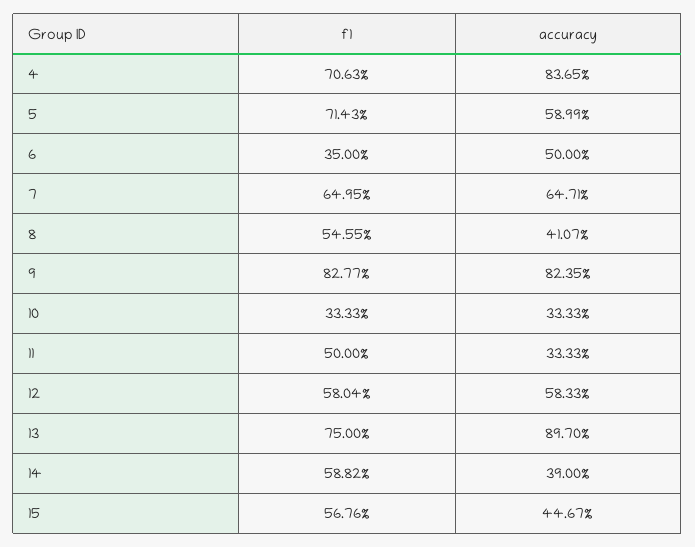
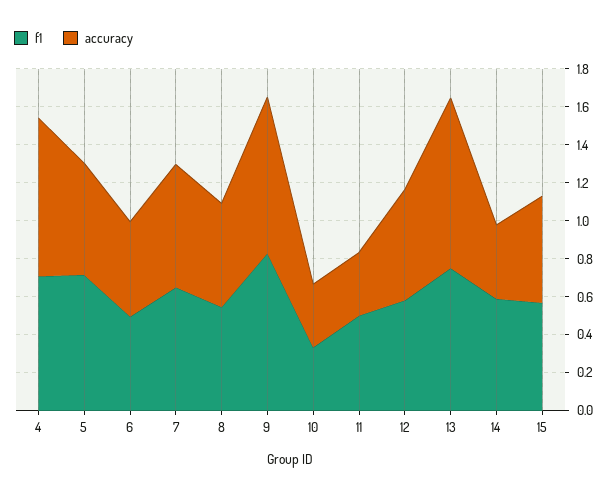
  {
    "f1": {
      "4": 0.7063,
      "5": 0.7143,
-     "6": 0.35,
+     "6": 0.5,
      "7": 0.6495,
      "8": 0.5455,
      "9": 0.8277,
      "10": 0.3333,
      "11": 0.5,
      "12": 0.5804,
      "13": 0.75,
      "14": 0.5882,
      "15": 0.5676
    },
    "accuracy": {
      "4": 0.8365,
      "5": 0.5899,
      "6": 0.5,
      "7": 0.6471,
-     "8": 0.4107,
+     "8": 0.55,
      "9": 0.8235,
      "10": 0.3333,
      "11": 0.3333,
      "12": 0.5833,
      "13": 0.897,
      "14": 0.39,
-     "15": 0.4467
+     "15": 0.55
    }
  }

